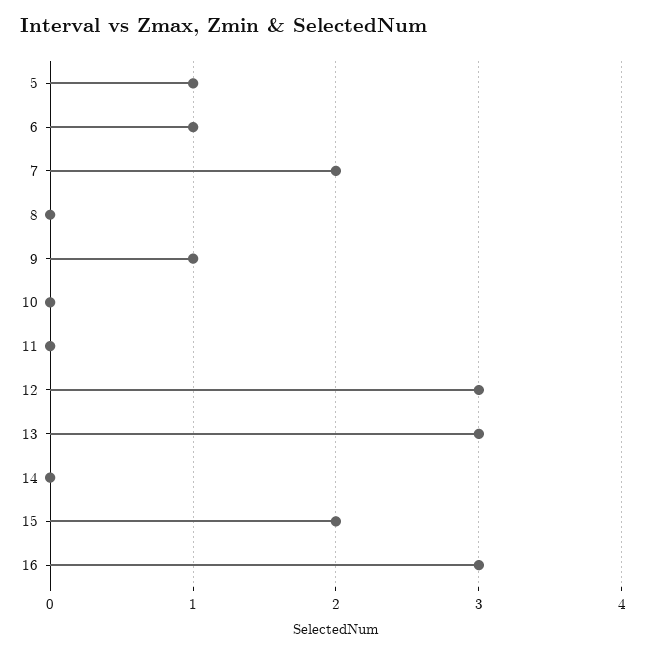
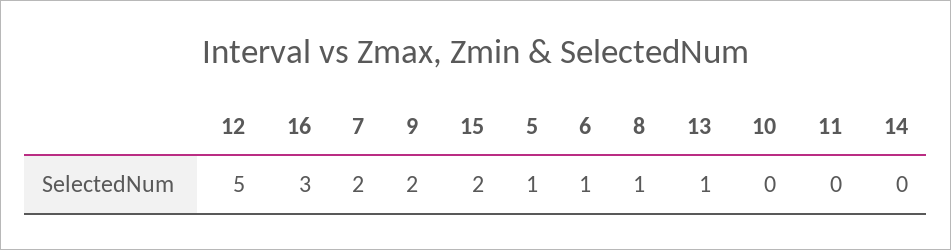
  {
    "5": 1,
    "6": 1,
    "7": 2,
-   "8": 0,
+   "8": 1,
-   "9": 1,
+   "9": 2,
    "10": 0,
    "11": 0,
-   "12": 3,
+   "12": 5,
-   "13": 3,
+   "13": 1,
    "14": 0,
    "15": 2,
    "16": 3
  }

